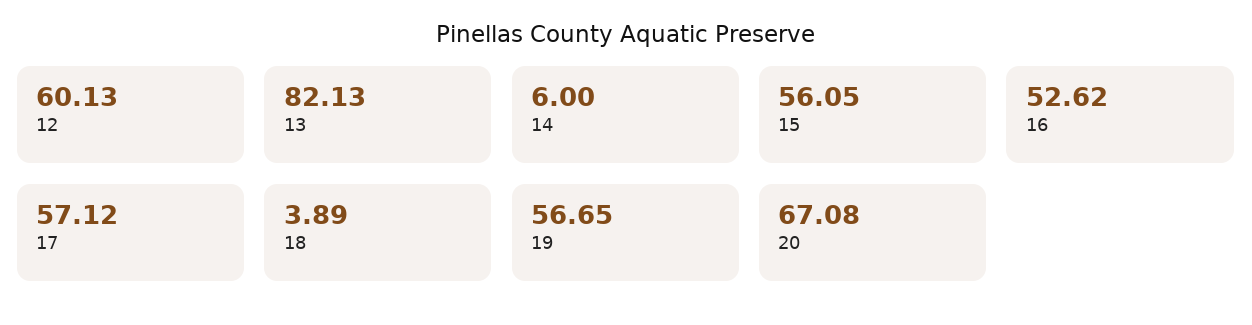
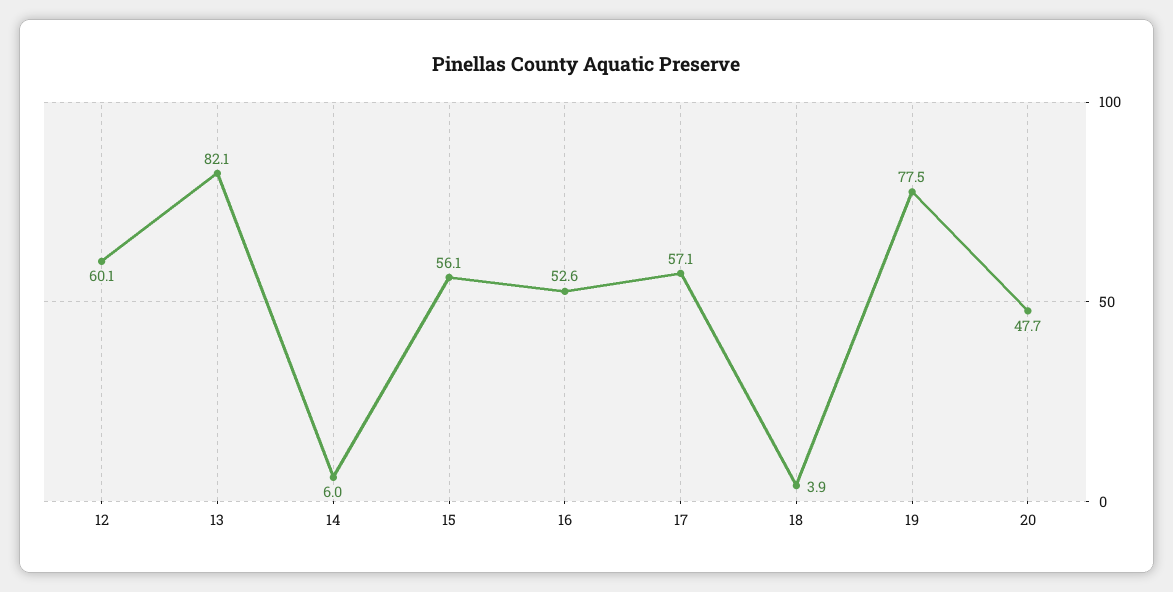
  {
    "12": 60.13,
    "13": 82.13,
    "14": 6,
    "15": 56.05,
    "16": 52.62,
    "17": 57.12,
    "18": 3.89,
-   "19": 56.65,
+   "19": 77.5,
-   "20": 67.08
+   "20": 47.7
  }

